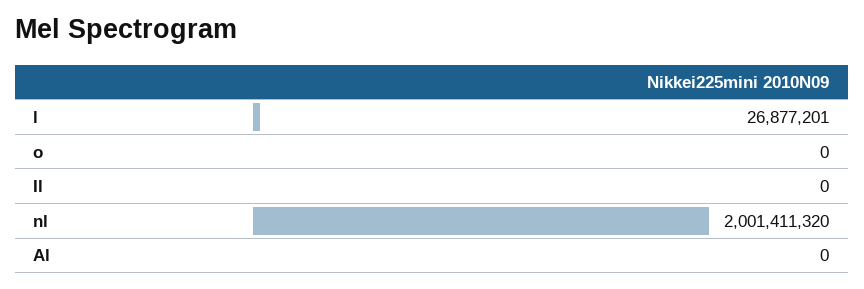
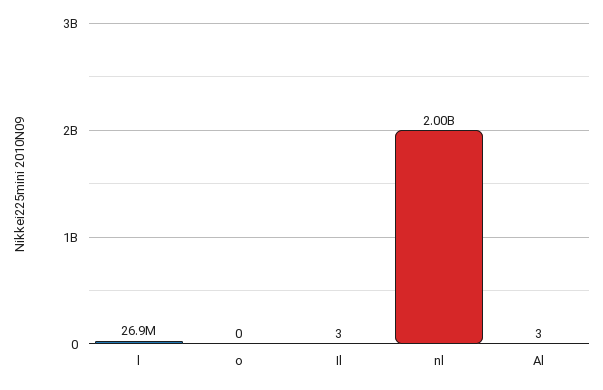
  {
    "l": 26877201,
    "o": 0,
-   "Il": 0,
+   "Il": 3,
    "nl": 2001411320,
-   "Al": 0
+   "Al": 3
  }

